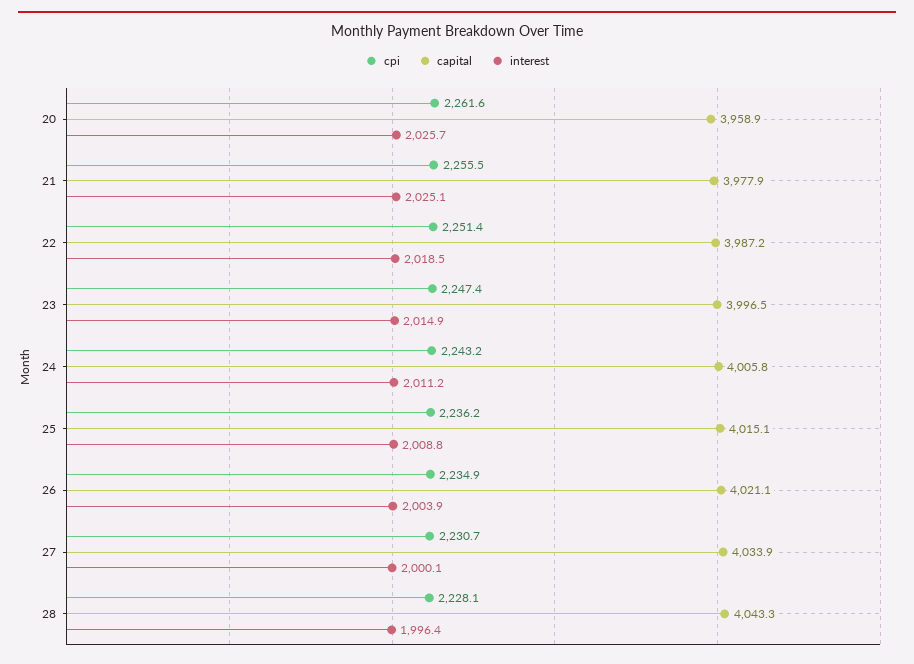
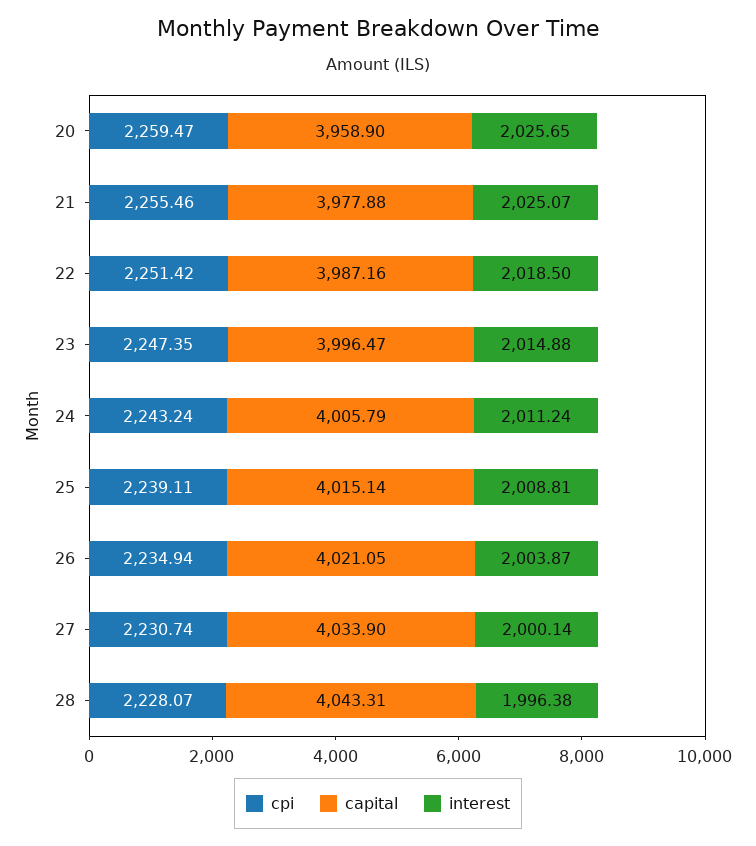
  {
    "cpi": {
-     "20": 2261.6,
+     "20": 2259.47,
      "21": 2255.46,
      "22": 2251.42,
      "23": 2247.35,
      "24": 2243.24,
-     "25": 2236.2,
+     "25": 2239.11,
      "26": 2234.94,
      "27": 2230.74,
      "28": 2228.07
    },
    "capital": {
      "20": 3958.9,
      "21": 3977.88,
      "22": 3987.16,
      "23": 3996.47,
      "24": 4005.79,
      "25": 4015.14,
      "26": 4021.05,
      "27": 4033.9,
      "28": 4043.31
    },
    "interest": {
      "20": 2025.65,
      "21": 2025.07,
      "22": 2018.5,
      "23": 2014.88,
      "24": 2011.24,
      "25": 2008.81,
      "26": 2003.87,
      "27": 2000.14,
      "28": 1996.38
    }
  }

